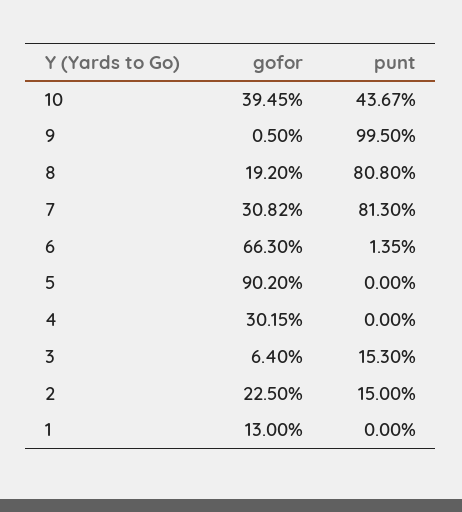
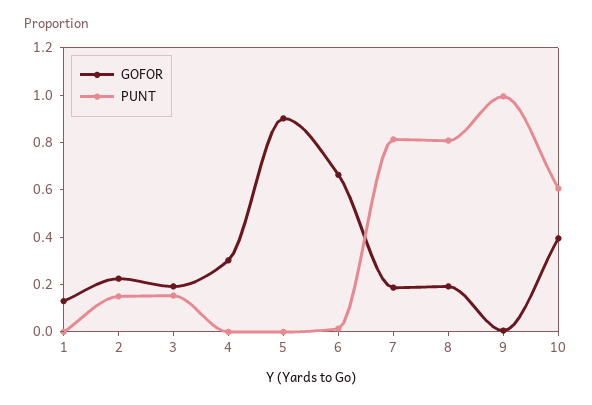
  {
    "gofor": {
      "10": 0.3945,
      "9": 0.005,
      "8": 0.192,
-     "7": 0.3082,
+     "7": 0.2,
      "6": 0.663,
      "5": 0.902,
      "4": 0.3015,
-     "3": 0.064,
+     "3": 0.2,
      "2": 0.225,
      "1": 0.13
    },
    "punt": {
-     "10": 0.4367,
+     "10": 0.6,
      "9": 0.995,
      "8": 0.808,
      "7": 0.813,
      "6": 0.0135,
      "5": 0,
      "4": 0,
      "3": 0.153,
      "2": 0.15,
      "1": 0
    }
  }

